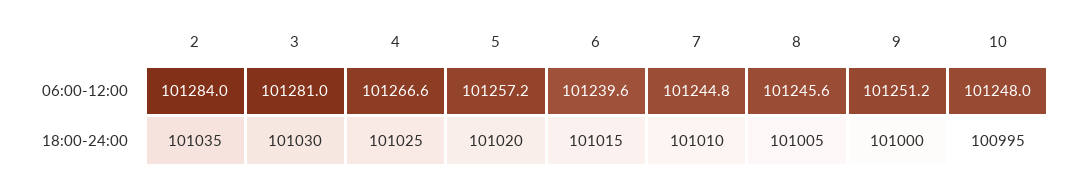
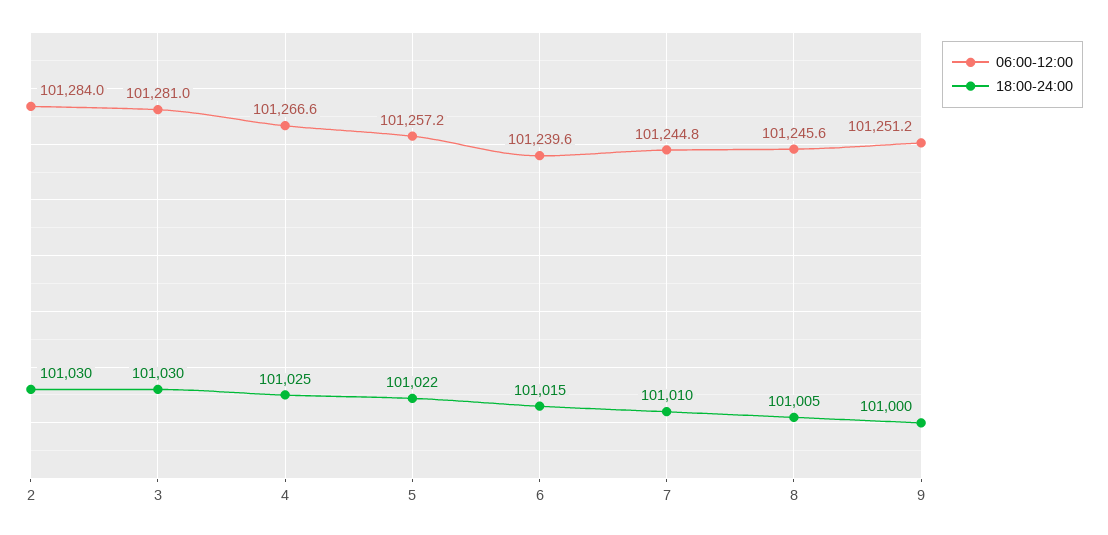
  {
    "06:00-12:00": {
      "2": 101284,
      "3": 101281,
      "4": 101266.6,
      "5": 101257.2,
      "6": 101239.6,
      "7": 101244.8,
      "8": 101245.6,
-     "9": 101251.2,
+     "9": 101251.2
-     "10": 101248
    },
    "18:00-24:00": {
-     "2": 101035,
+     "2": 101030,
      "3": 101030,
      "4": 101025,
-     "5": 101020,
+     "5": 101022,
      "6": 101015,
      "7": 101010,
      "8": 101005,
-     "9": 101000,
+     "9": 101000
-     "10": 100995
    }
  }

